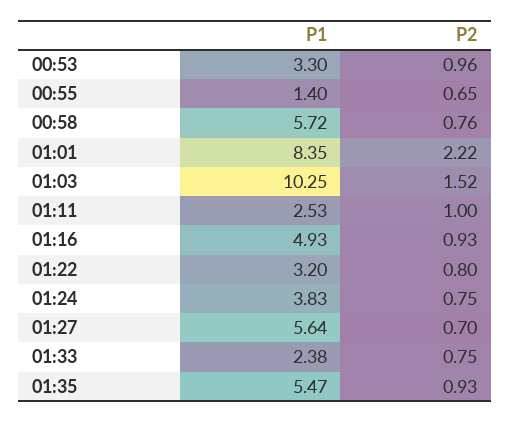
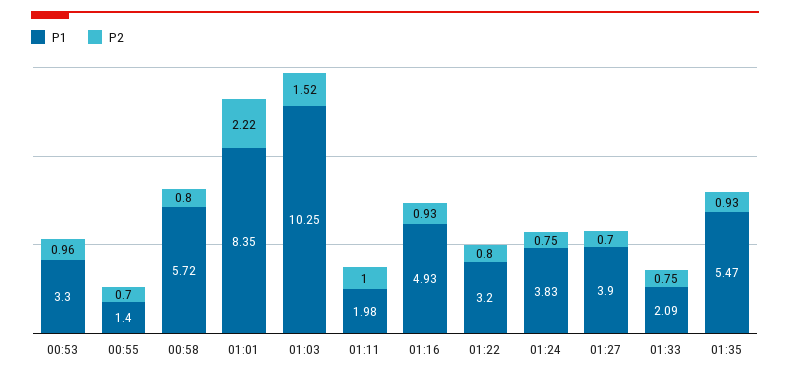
  {
    "P1": {
      "00:53": 3.3,
      "00:55": 1.4,
      "00:58": 5.72,
      "01:01": 8.35,
      "01:03": 10.25,
-     "01:11": 2.53,
+     "01:11": 1.98,
      "01:16": 4.93,
      "01:22": 3.2,
      "01:24": 3.83,
-     "01:27": 5.64,
+     "01:27": 3.9,
-     "01:33": 2.38,
+     "01:33": 2.09,
      "01:35": 5.47
    },
    "P2": {
      "00:53": 0.96,
-     "00:55": 0.65,
+     "00:55": 0.7,
-     "00:58": 0.76,
+     "00:58": 0.8,
      "01:01": 2.22,
      "01:03": 1.52,
      "01:11": 1,
      "01:16": 0.93,
      "01:22": 0.8,
      "01:24": 0.75,
      "01:27": 0.7,
      "01:33": 0.75,
      "01:35": 0.93
    }
  }

